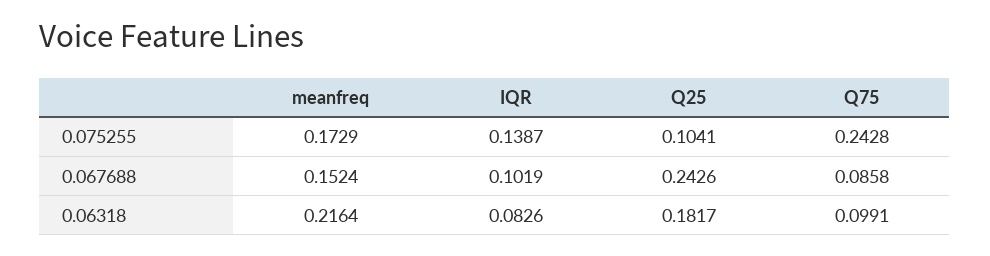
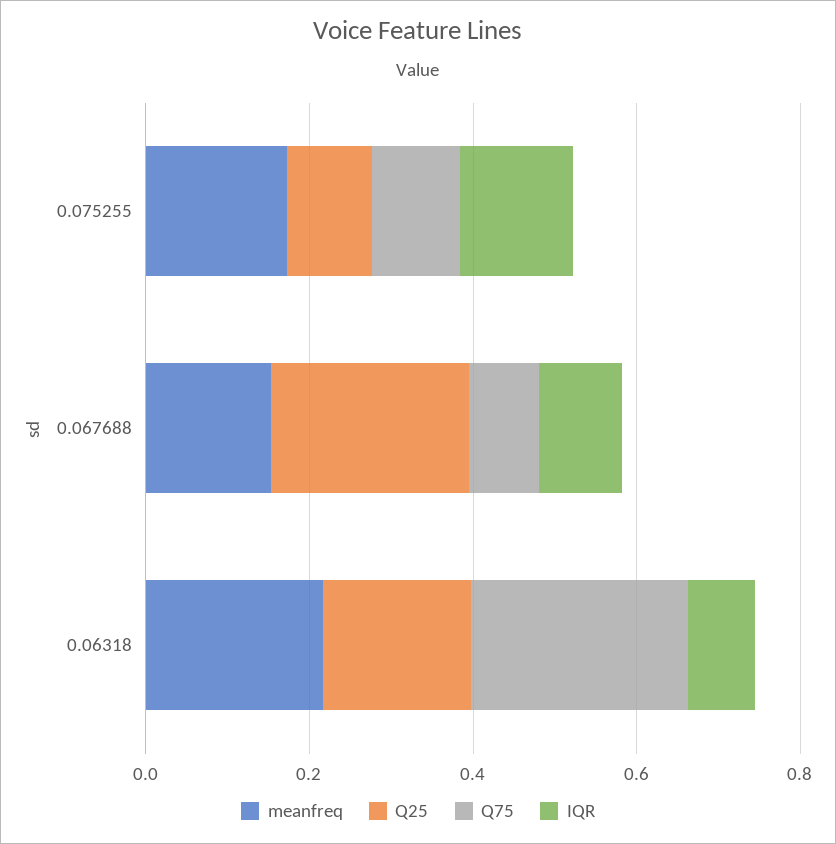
  {
    "meanfreq": {
      "0.075255": 0.1729,
      "0.067688": 0.1524,
      "0.06318": 0.2164
    },
    "IQR": {
      "0.075255": 0.1387,
      "0.067688": 0.1019,
      "0.06318": 0.0826
    },
    "Q25": {
      "0.075255": 0.1041,
      "0.067688": 0.2426,
      "0.06318": 0.1817
    },
    "Q75": {
-     "0.075255": 0.2428,
+     "0.075255": 0.1,
      "0.067688": 0.0858,
-     "0.06318": 0.0991
+     "0.06318": 0.25
    }
  }

